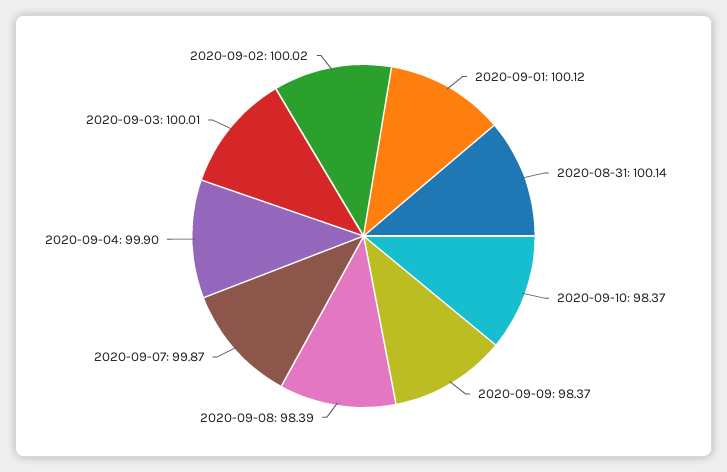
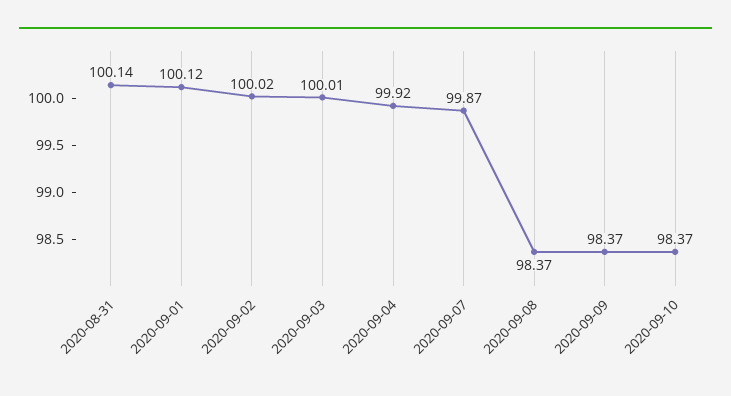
  {
    "2020-09-01": 100.12,
    "2020-08-31": 100.14,
    "2020-09-10": 98.37,
    "2020-09-09": 98.37,
-   "2020-09-08": 98.39,
+   "2020-09-08": 98.37,
    "2020-09-07": 99.87,
-   "2020-09-04": 99.9,
+   "2020-09-04": 99.92,
    "2020-09-03": 100.01,
    "2020-09-02": 100.02
  }

